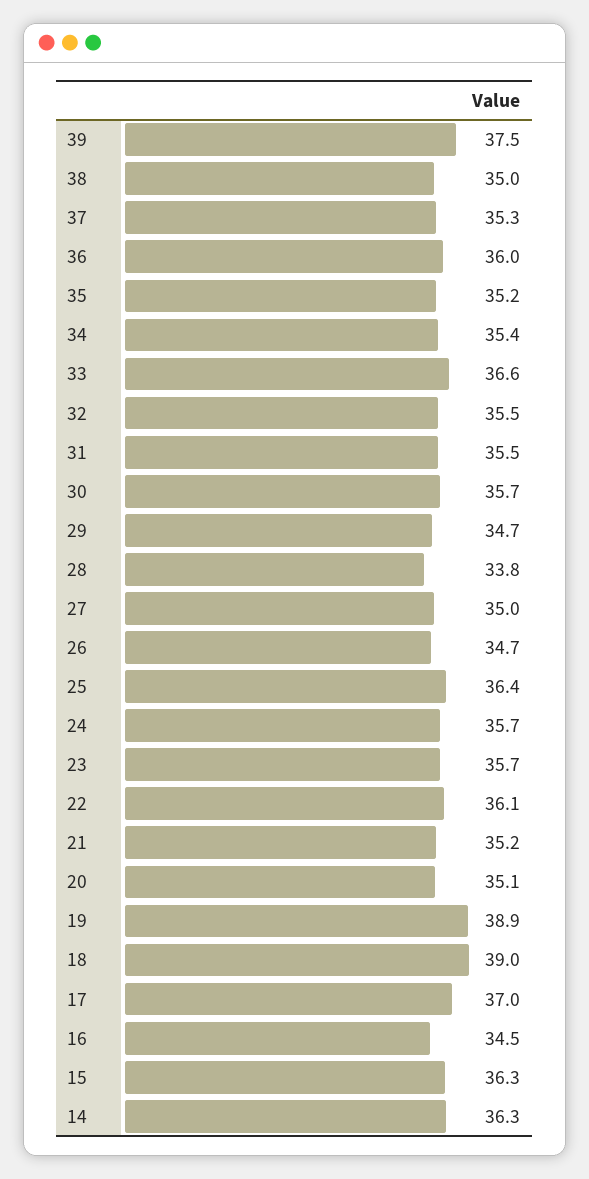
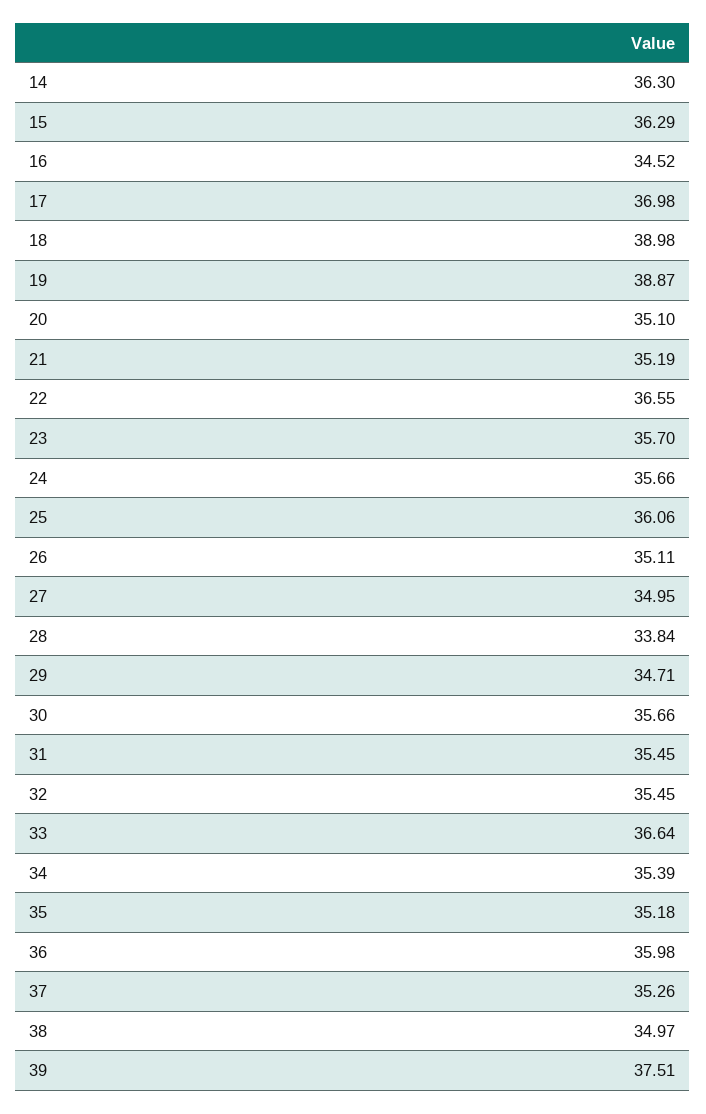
  {
    "39": 37.51,
    "38": 34.97,
    "37": 35.26,
    "36": 35.98,
    "35": 35.18,
    "34": 35.39,
    "33": 36.64,
    "32": 35.45,
    "31": 35.45,
    "30": 35.66,
    "29": 34.71,
    "28": 33.84,
    "27": 34.95,
-   "26": 34.7,
+   "26": 35.11,
-   "25": 36.4,
+   "25": 36.06,
    "24": 35.66,
    "23": 35.7,
-   "22": 36.1,
+   "22": 36.55,
    "21": 35.19,
    "20": 35.1,
    "19": 38.87,
    "18": 38.98,
    "17": 36.98,
    "16": 34.52,
    "15": 36.29,
    "14": 36.3
  }

